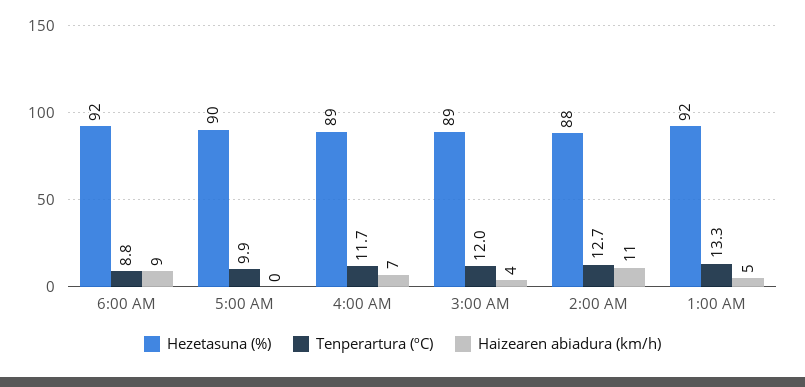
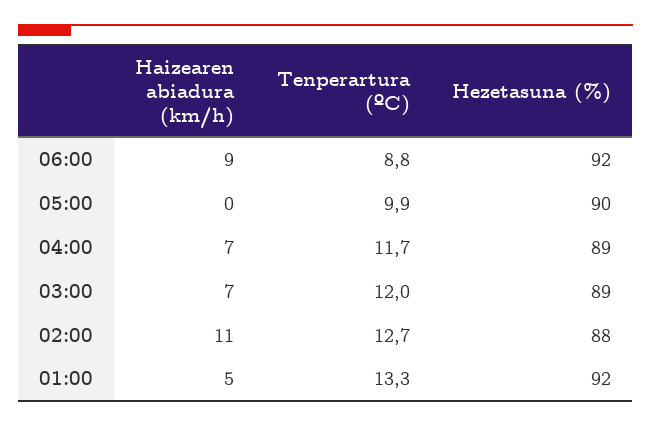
  {
    "Hezetasuna (%)": {
      "6:00 AM": 92,
      "5:00 AM": 90,
      "4:00 AM": 89,
      "3:00 AM": 89,
      "2:00 AM": 88,
      "1:00 AM": 92
    },
    "Tenperartura (ºC)": {
      "6:00 AM": 8.8,
      "5:00 AM": 9.9,
      "4:00 AM": 11.7,
      "3:00 AM": 12,
      "2:00 AM": 12.7,
      "1:00 AM": 13.3
    },
    "Haizearen abiadura (km/h)": {
      "6:00 AM": 9,
      "5:00 AM": 0,
      "4:00 AM": 7,
-     "3:00 AM": 4,
+     "3:00 AM": 7,
      "2:00 AM": 11,
      "1:00 AM": 5
    }
  }

